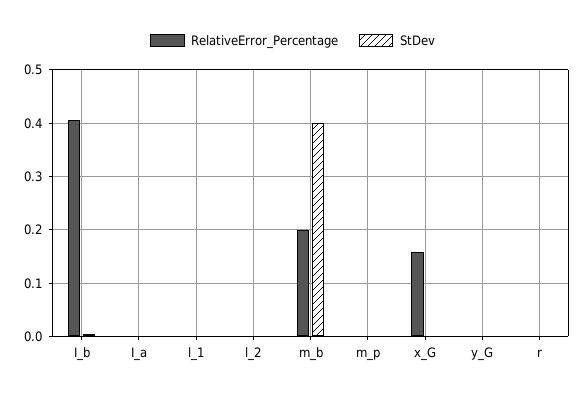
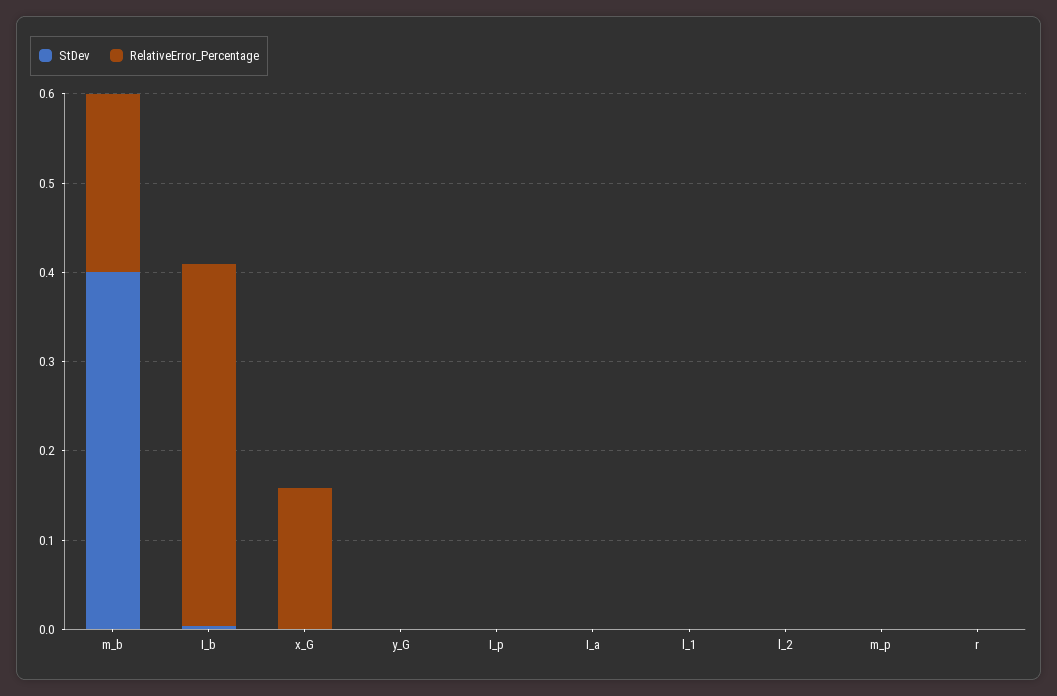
  {
    "RelativeError_Percentage": {
      "I_b": 0.4,
      "I_a": 0,
      "l_1": 0,
      "l_2": 0,
      "m_b": 0.2,
      "m_p": 0,
      "x_G": 0.16,
      "y_G": 0,
-     "r": 0
+     "r": 0,
+     "I_p": 0
    },
    "StDev": {
      "I_b": 0,
      "I_a": 0,
      "l_1": 0,
      "l_2": 0,
      "m_b": 0.4,
      "m_p": 0,
      "x_G": 0,
      "y_G": 0,
-     "r": 0
+     "r": 0,
+     "I_p": 0
    }
  }

